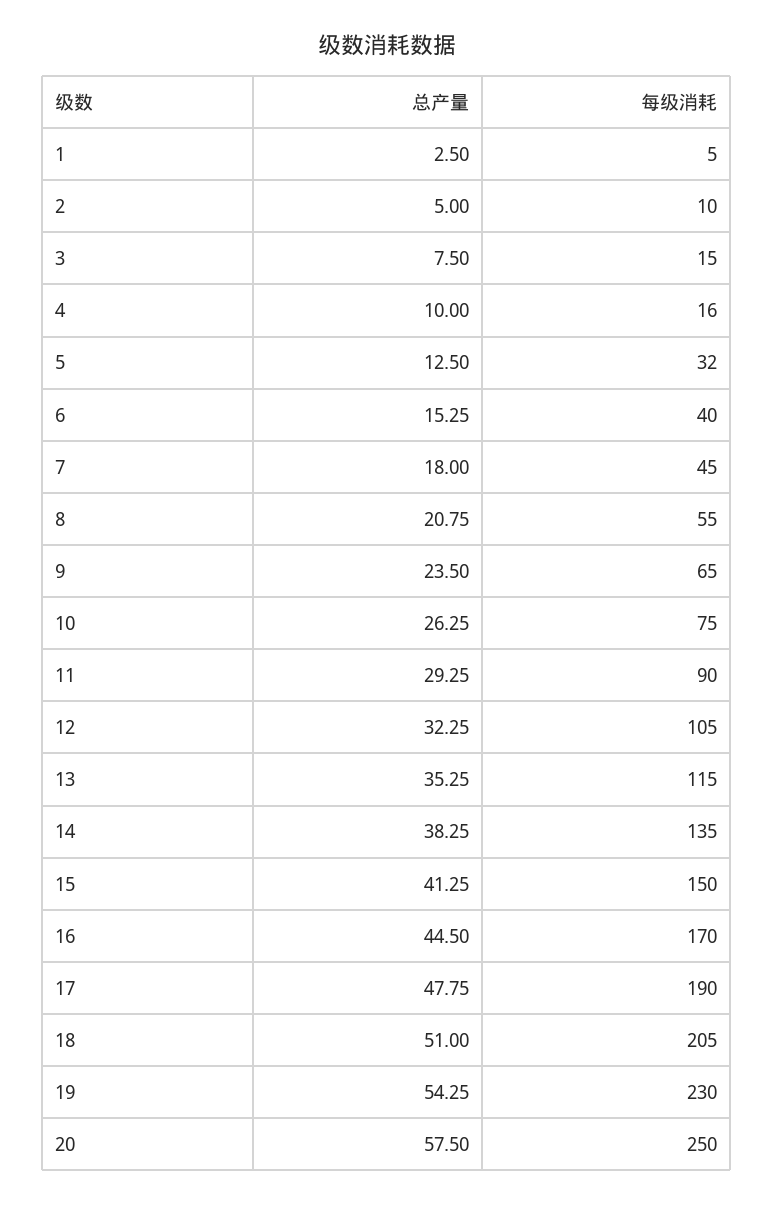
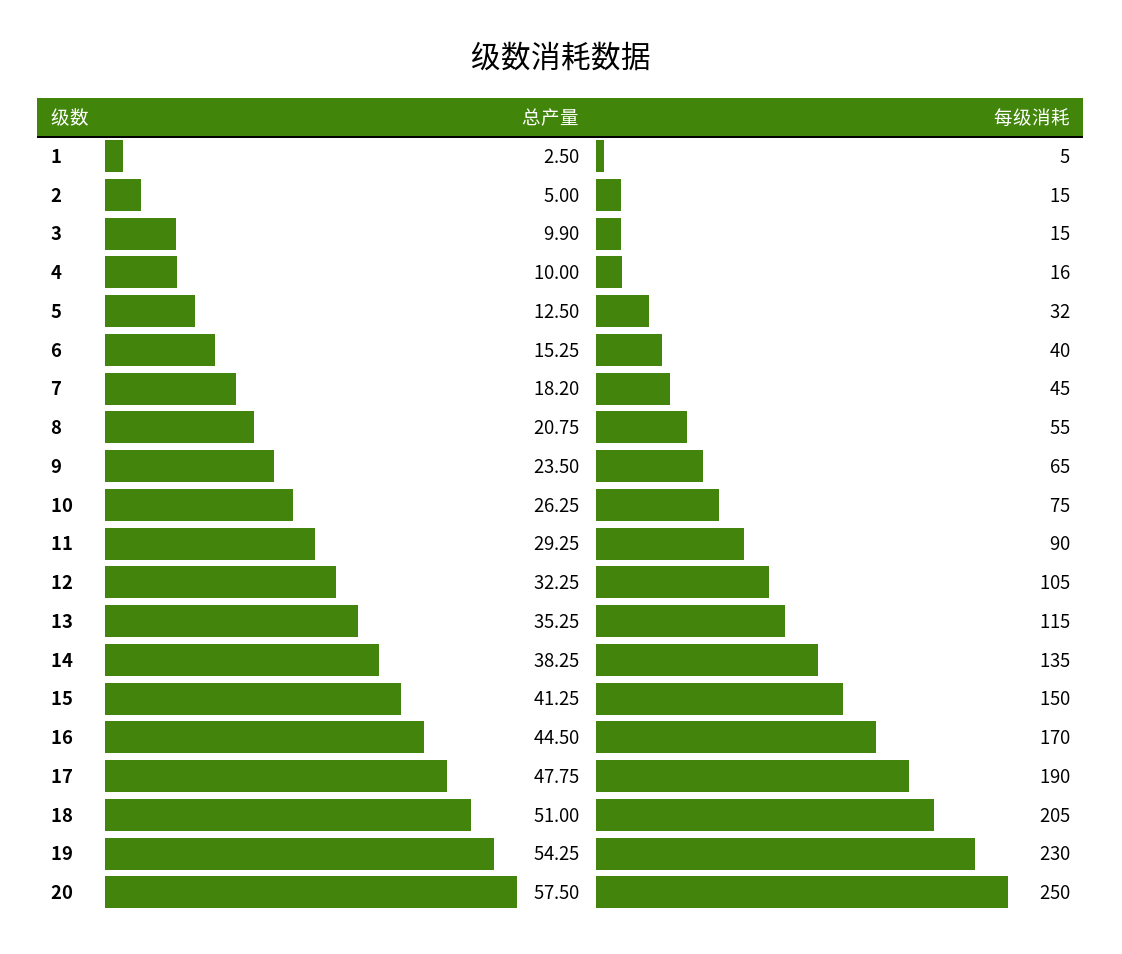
  {
    "总产量": {
      "1": 2.5,
      "2": 5,
-     "3": 7.5,
+     "3": 9.9,
      "4": 10,
      "5": 12.5,
      "6": 15.25,
-     "7": 18,
+     "7": 18.2,
      "8": 20.75,
      "9": 23.5,
      "10": 26.25,
      "11": 29.25,
      "12": 32.25,
      "13": 35.25,
      "14": 38.25,
      "15": 41.25,
      "16": 44.5,
      "17": 47.75,
      "18": 51,
      "19": 54.25,
      "20": 57.5
    },
    "每级消耗": {
      "1": 5,
-     "2": 10,
+     "2": 15,
      "3": 15,
      "4": 16,
      "5": 32,
      "6": 40,
      "7": 45,
      "8": 55,
      "9": 65,
      "10": 75,
      "11": 90,
      "12": 105,
      "13": 115,
      "14": 135,
      "15": 150,
      "16": 170,
      "17": 190,
      "18": 205,
      "19": 230,
      "20": 250
    }
  }

